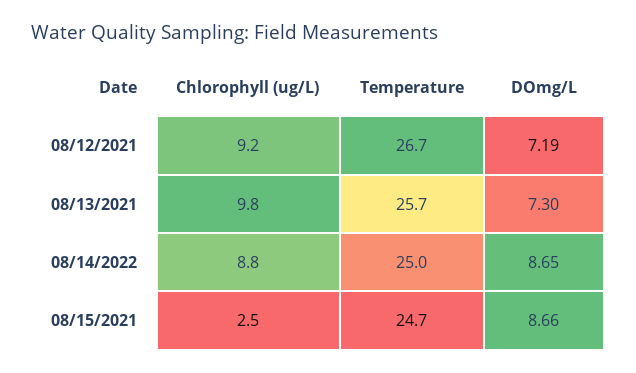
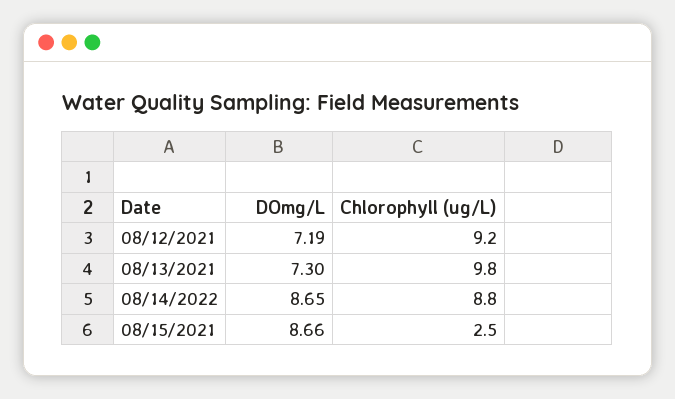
  {
    "Chlorophyll (ug/L)": {
      "08/12/2021": 9.2,
      "08/13/2021": 9.8,
      "08/14/2022": 8.8,
      "08/15/2021": 2.5
    },
-   "Temperature": {
-     "08/12/2021": 26.7,
-     "08/13/2021": 25.7,
-     "08/14/2022": 25,
-     "08/15/2021": 24.7
-   },
    "DOmg/L": {
      "08/12/2021": 7.19,
      "08/13/2021": 7.3,
      "08/14/2022": 8.65,
      "08/15/2021": 8.66
    }
  }

